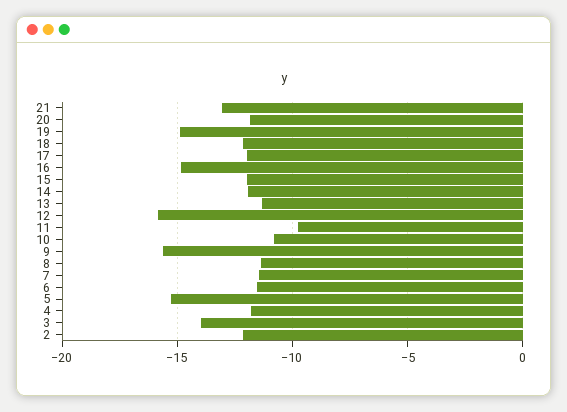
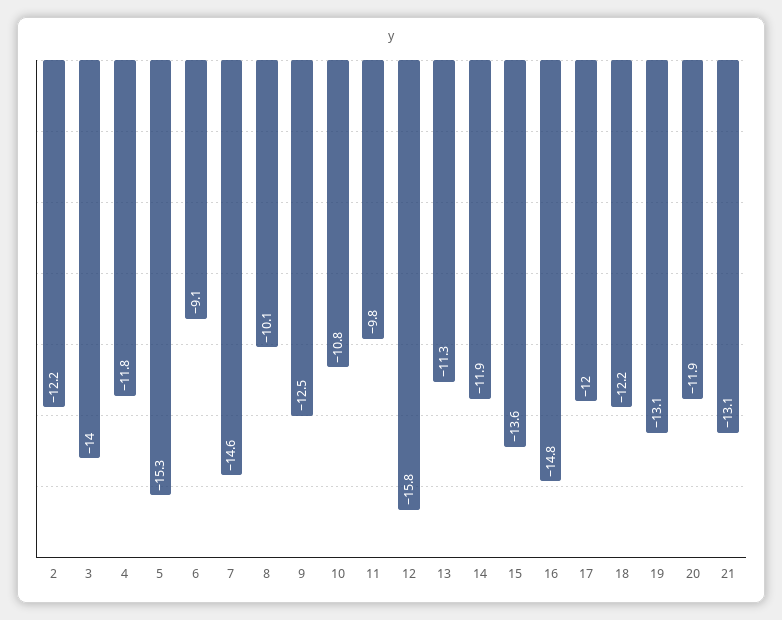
  {
    "21": -13.1,
    "20": -11.9,
-   "19": -15,
+   "19": -13.1,
    "18": -12.2,
    "17": -12,
    "16": -14.8,
-   "15": -12,
+   "15": -13.6,
    "14": -11.9,
    "13": -11.3,
    "12": -15.8,
    "11": -9.8,
    "10": -10.8,
-   "9": -15.5,
+   "9": -12.5,
-   "8": -11.5,
+   "8": -10.1,
-   "7": -11.5,
+   "7": -14.6,
-   "6": -11.5,
+   "6": -9.1,
    "5": -15.3,
    "4": -11.8,
    "3": -14,
    "2": -12.2
  }

